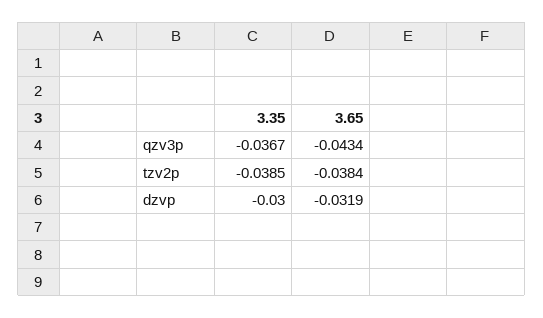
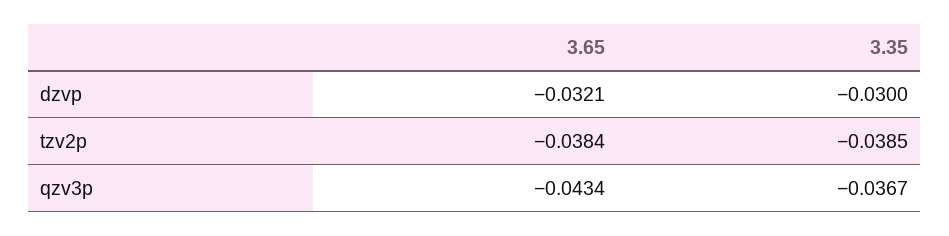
  {
    "3.35": {
      "qzv3p": -0.0367,
      "tzv2p": -0.0385,
      "dzvp": -0.03
    },
    "3.65": {
      "qzv3p": -0.0434,
      "tzv2p": -0.0384,
-     "dzvp": -0.0319
+     "dzvp": -0.0321
    }
  }

